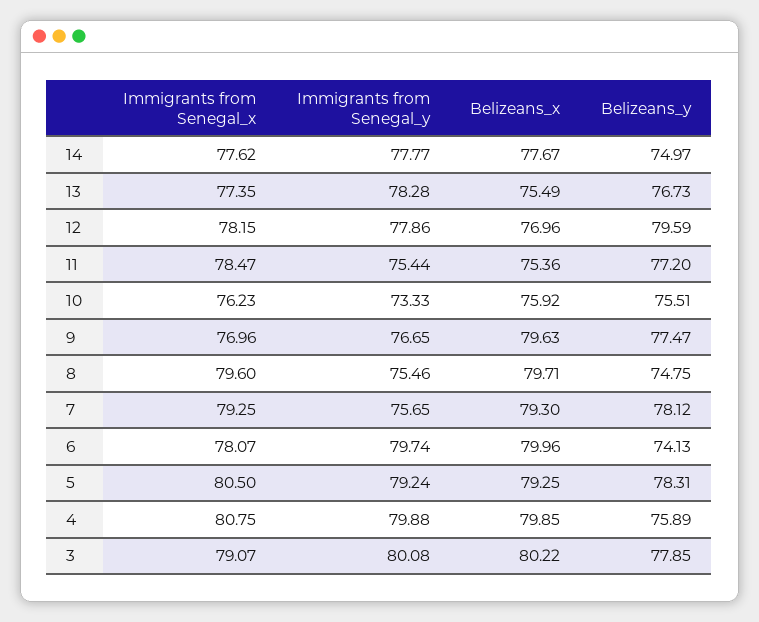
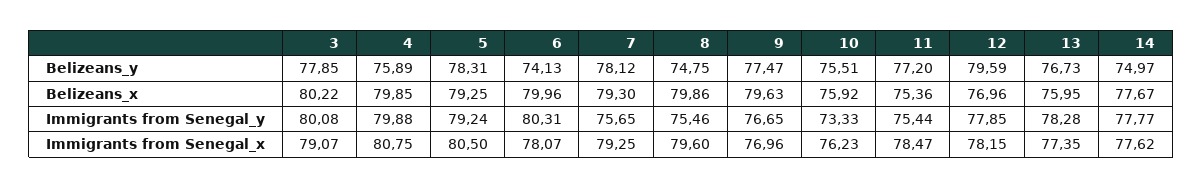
  {
    "Immigrants from Senegal_x": {
      "14": 77.62,
      "13": 77.35,
      "12": 78.15,
      "11": 78.47,
      "10": 76.23,
      "9": 76.96,
      "8": 79.6,
      "7": 79.25,
      "6": 78.07,
      "5": 80.5,
      "4": 80.75,
      "3": 79.07
    },
    "Immigrants from Senegal_y": {
      "14": 77.77,
      "13": 78.28,
-     "12": 77.86,
+     "12": 77.85,
      "11": 75.44,
      "10": 73.33,
      "9": 76.65,
      "8": 75.46,
      "7": 75.65,
-     "6": 79.74,
+     "6": 80.31,
      "5": 79.24,
      "4": 79.88,
      "3": 80.08
    },
    "Belizeans_x": {
      "14": 77.67,
-     "13": 75.49,
+     "13": 75.95,
      "12": 76.96,
      "11": 75.36,
      "10": 75.92,
      "9": 79.63,
-     "8": 79.71,
+     "8": 79.86,
      "7": 79.3,
      "6": 79.96,
      "5": 79.25,
      "4": 79.85,
      "3": 80.22
    },
    "Belizeans_y": {
      "14": 74.97,
      "13": 76.73,
      "12": 79.59,
      "11": 77.2,
      "10": 75.51,
      "9": 77.47,
      "8": 74.75,
      "7": 78.12,
      "6": 74.13,
      "5": 78.31,
      "4": 75.89,
      "3": 77.85
    }
  }

